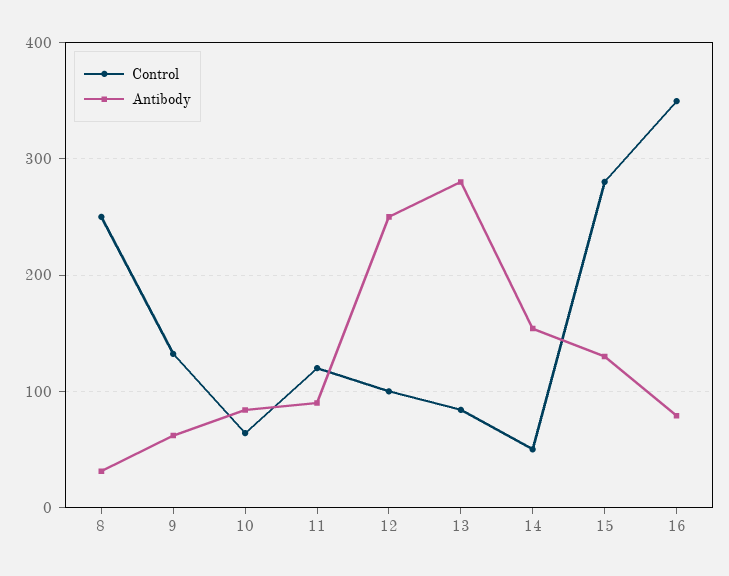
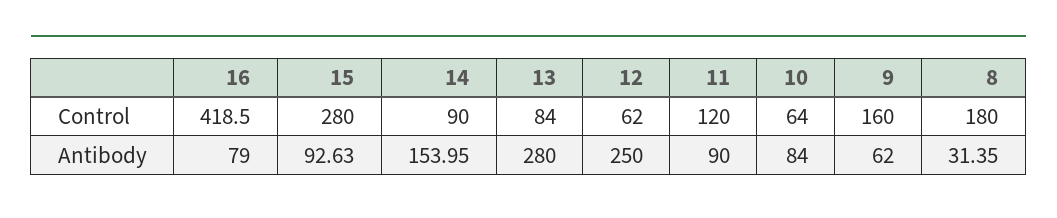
  {
    "Control": {
-     "8": 250,
+     "8": 180,
-     "9": 130,
+     "9": 160,
      "10": 64,
      "11": 120,
-     "12": 100,
+     "12": 62,
      "13": 84,
-     "14": 50,
+     "14": 90,
      "15": 280,
-     "16": 350
+     "16": 418.5
    },
    "Antibody": {
      "8": 31.35,
      "9": 62,
      "10": 84,
      "11": 90,
      "12": 250,
      "13": 280,
      "14": 153.95,
-     "15": 130,
+     "15": 92.63,
      "16": 79
    }
  }

